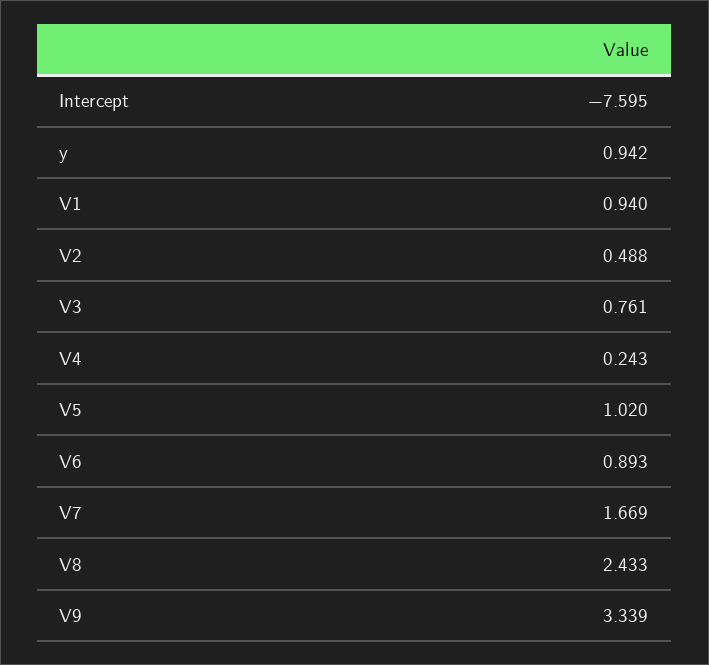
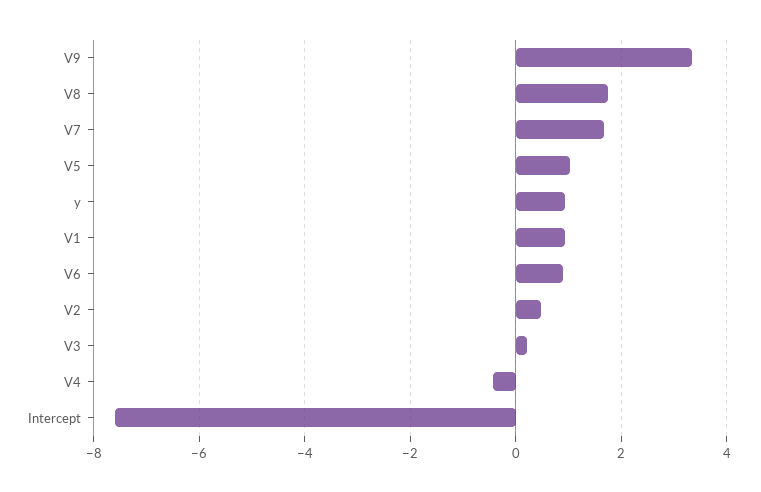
  {
    "Intercept": -7.595,
    "y": 0.942,
    "V1": 0.94,
    "V2": 0.488,
-   "V3": 0.761,
+   "V3": 0.2,
-   "V4": 0.243,
+   "V4": -0.4,
    "V5": 1.02,
    "V6": 0.893,
    "V7": 1.669,
-   "V8": 2.433,
+   "V8": 1.8,
    "V9": 3.339
  }

